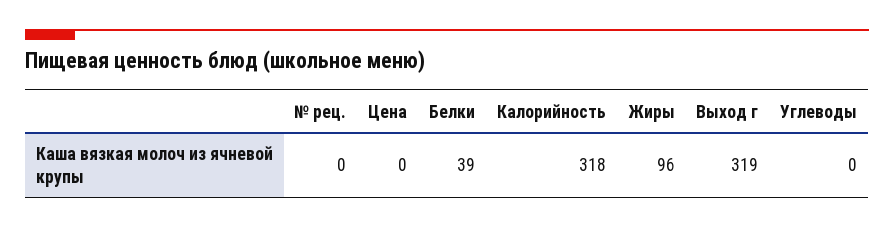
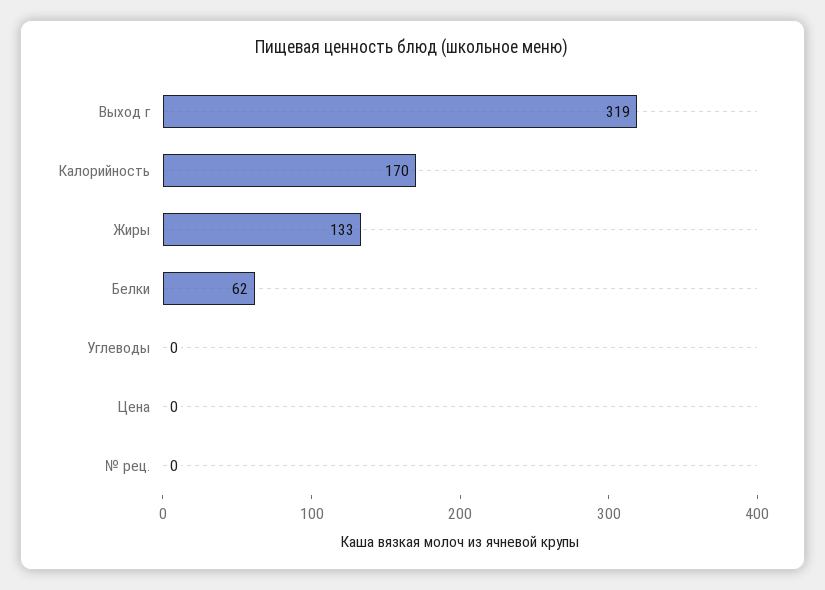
  {
    "№ рец.": 0,
    "Цена": 0,
-   "Белки": 39,
+   "Белки": 62,
-   "Калорийность": 318,
+   "Калорийность": 170,
-   "Жиры": 96,
+   "Жиры": 133,
    "Выход г": 319,
    "Углеводы": 0
  }

